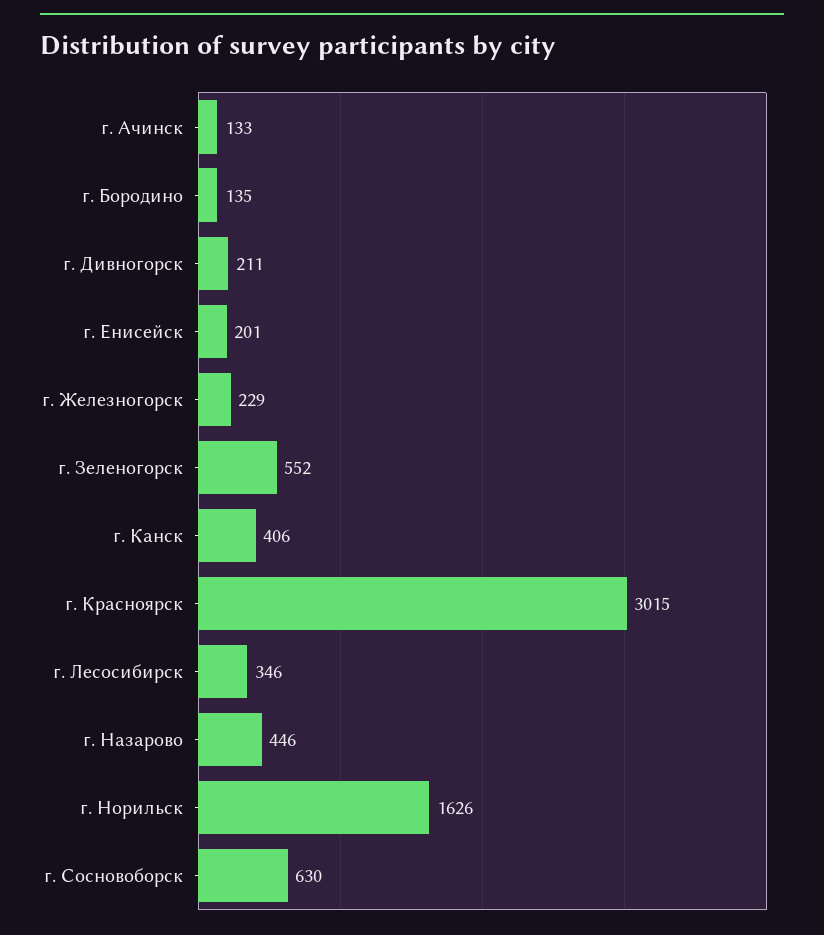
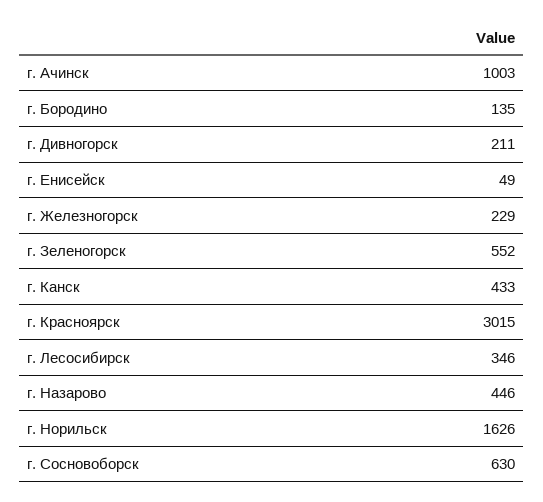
  {
-   "г. Ачинск": 133,
+   "г. Ачинск": 1003,
    "г. Бородино": 135,
    "г. Дивногорск": 211,
-   "г. Енисейск": 201,
+   "г. Енисейск": 49,
    "г. Железногорск": 229,
    "г. Зеленогорск": 552,
-   "г. Канск": 406,
+   "г. Канск": 433,
    "г. Красноярск": 3015,
    "г. Лесосибирск": 346,
    "г. Назарово": 446,
    "г. Норильск": 1626,
    "г. Сосновоборск": 630
  }

